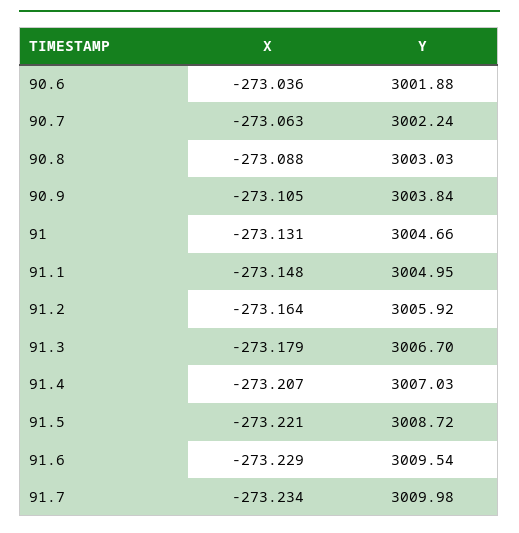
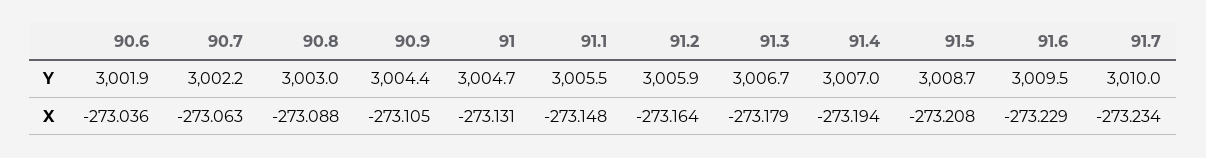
  {
    "X": {
      "90.6": -273.036,
      "90.7": -273.063,
      "90.8": -273.088,
      "90.9": -273.105,
      "91": -273.131,
      "91.1": -273.148,
      "91.2": -273.164,
      "91.3": -273.179,
-     "91.4": -273.207,
+     "91.4": -273.194,
-     "91.5": -273.221,
+     "91.5": -273.208,
      "91.6": -273.229,
      "91.7": -273.234
    },
    "Y": {
      "90.6": 3001.88,
      "90.7": 3002.24,
      "90.8": 3003.03,
-     "90.9": 3003.84,
+     "90.9": 3004.4,
      "91": 3004.66,
-     "91.1": 3004.95,
+     "91.1": 3005.5,
      "91.2": 3005.92,
      "91.3": 3006.7,
      "91.4": 3007.03,
      "91.5": 3008.72,
      "91.6": 3009.54,
      "91.7": 3009.98
    }
  }

